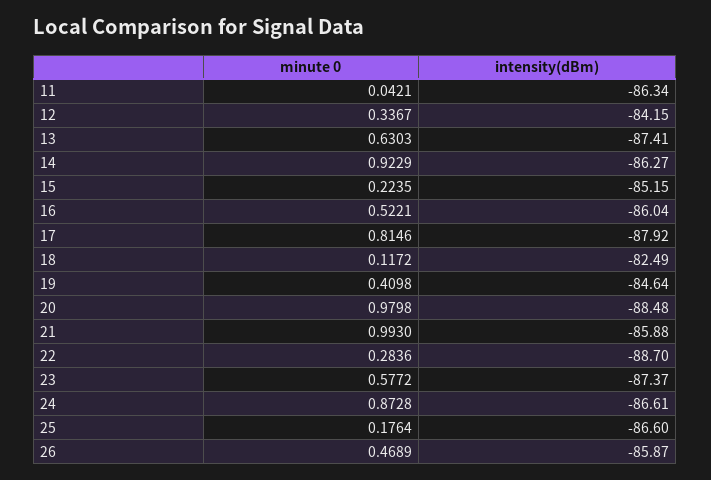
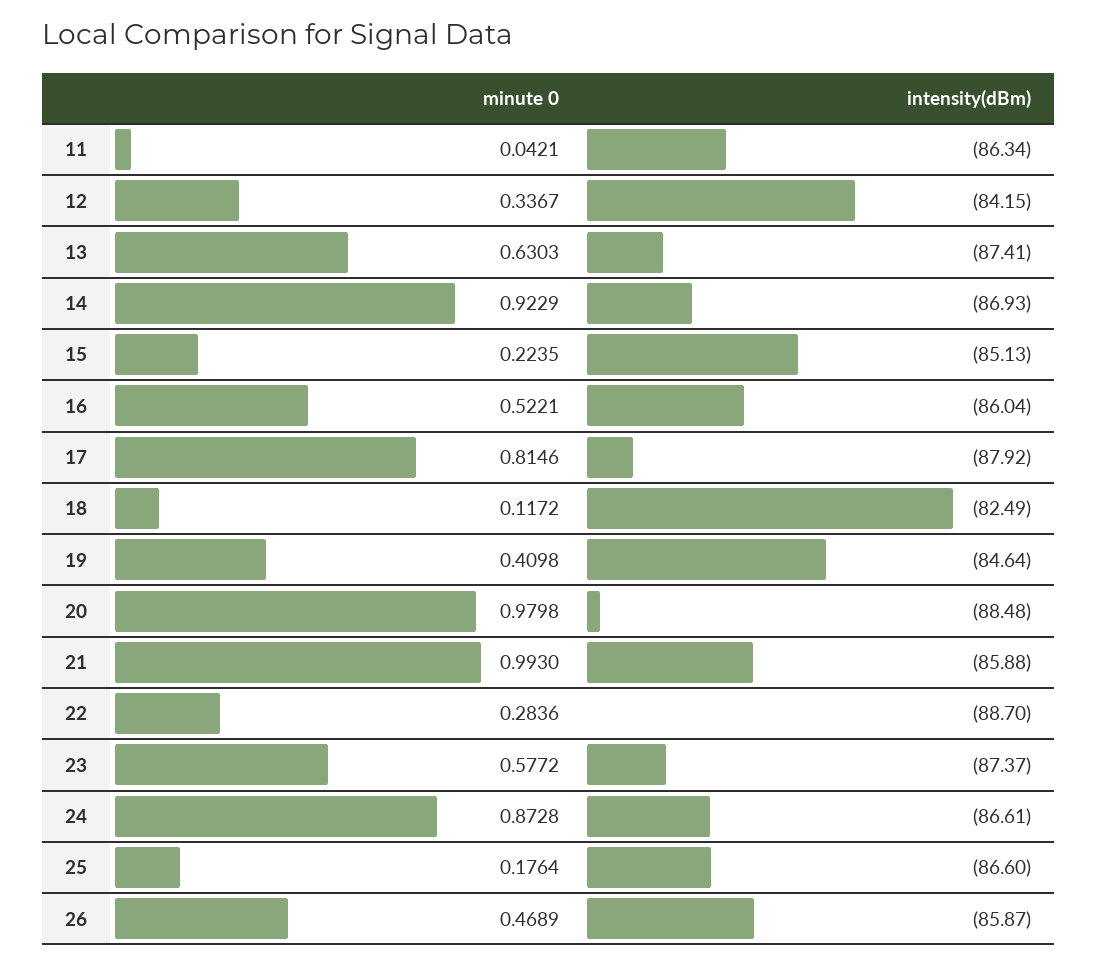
  {
    "minute 0": {
      "11": 0.0421,
      "12": 0.3367,
      "13": 0.6303,
      "14": 0.9229,
      "15": 0.2235,
      "16": 0.5221,
      "17": 0.8146,
      "18": 0.1172,
      "19": 0.4098,
      "20": 0.9798,
      "21": 0.993,
      "22": 0.2836,
      "23": 0.5772,
      "24": 0.8728,
      "25": 0.1764,
      "26": 0.4689
    },
    "intensity(dBm)": {
      "11": -86.34,
      "12": -84.15,
      "13": -87.41,
-     "14": -86.27,
+     "14": -86.93,
-     "15": -85.15,
+     "15": -85.13,
      "16": -86.04,
      "17": -87.92,
      "18": -82.49,
      "19": -84.64,
      "20": -88.48,
      "21": -85.88,
      "22": -88.7,
      "23": -87.37,
      "24": -86.61,
      "25": -86.6,
      "26": -85.87
    }
  }

